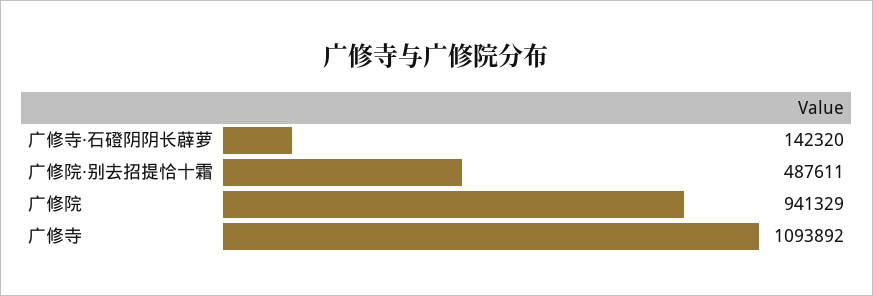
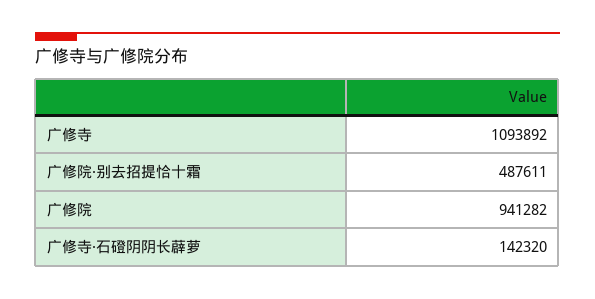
  {
    "广修寺·石磴阴阴长薜萝": 142320,
    "广修院·别去招提恰十霜": 487611,
-   "广修院": 941329,
+   "广修院": 941282,
    "广修寺": 1093892
  }

